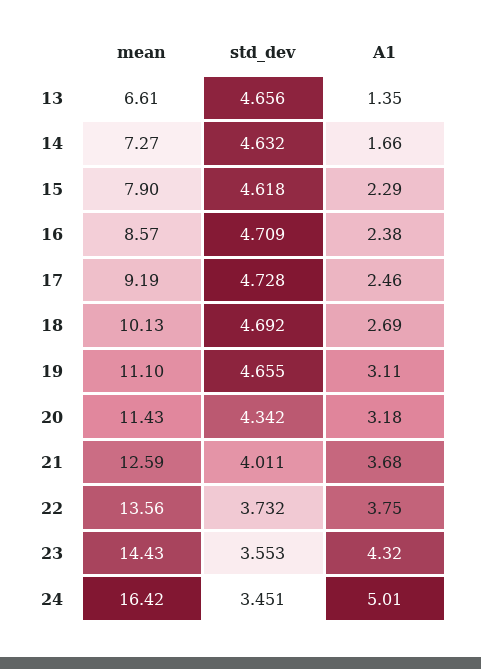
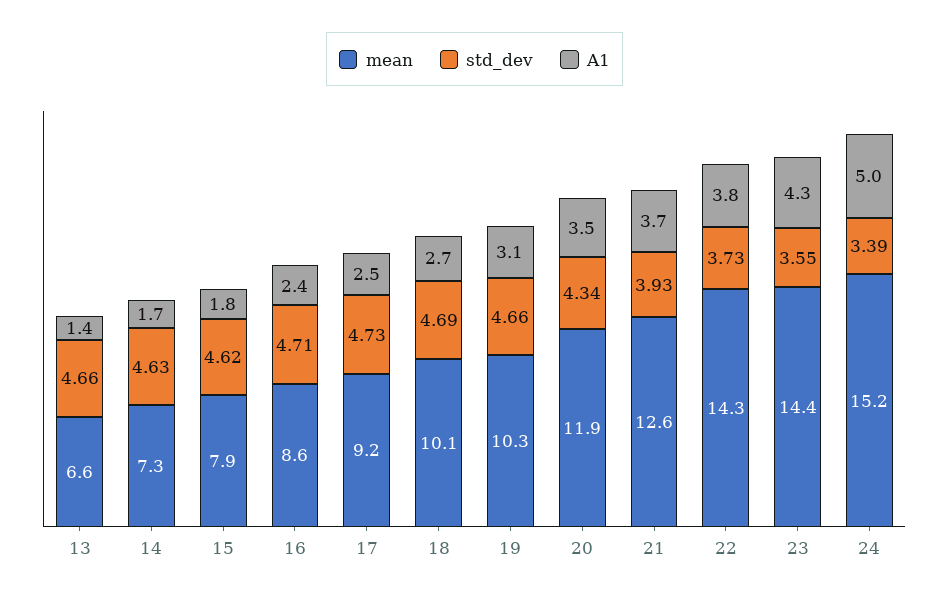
  {
    "mean": {
      "13": 6.61,
      "14": 7.27,
      "15": 7.9,
      "16": 8.57,
      "17": 9.19,
      "18": 10.13,
-     "19": 11.1,
+     "19": 10.3,
-     "20": 11.43,
+     "20": 11.9,
      "21": 12.59,
-     "22": 13.56,
+     "22": 14.3,
      "23": 14.43,
-     "24": 16.42
+     "24": 15.2
    },
    "std_dev": {
      "13": 4.656,
      "14": 4.632,
      "15": 4.618,
      "16": 4.709,
      "17": 4.728,
      "18": 4.692,
      "19": 4.655,
      "20": 4.342,
-     "21": 4.011,
+     "21": 3.93,
      "22": 3.732,
      "23": 3.553,
-     "24": 3.451
+     "24": 3.39
    },
    "A1": {
      "13": 1.35,
      "14": 1.66,
-     "15": 2.29,
+     "15": 1.8,
      "16": 2.38,
      "17": 2.46,
      "18": 2.69,
      "19": 3.11,
-     "20": 3.18,
+     "20": 3.5,
      "21": 3.68,
      "22": 3.75,
      "23": 4.32,
      "24": 5.01
    }
  }

